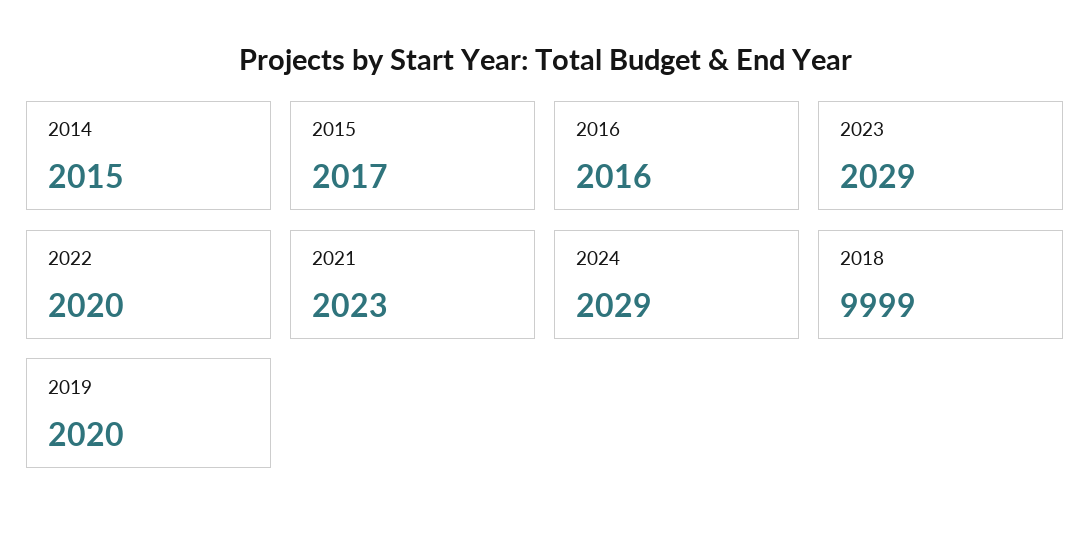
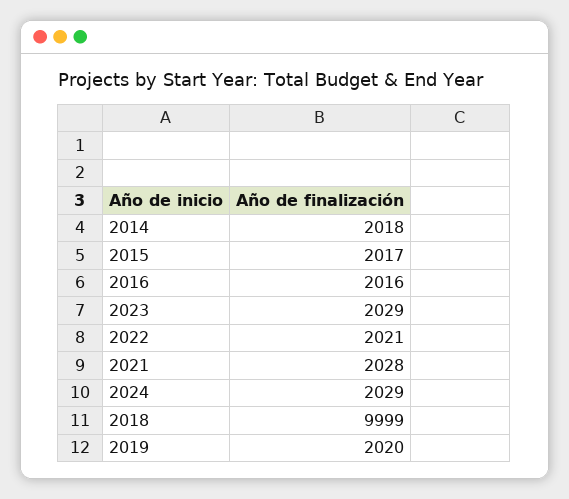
  {
-   "2014": 2015,
+   "2014": 2018,
    "2015": 2017,
    "2016": 2016,
    "2023": 2029,
-   "2022": 2020,
+   "2022": 2021,
-   "2021": 2023,
+   "2021": 2028,
    "2024": 2029,
    "2018": 9999,
    "2019": 2020
  }

